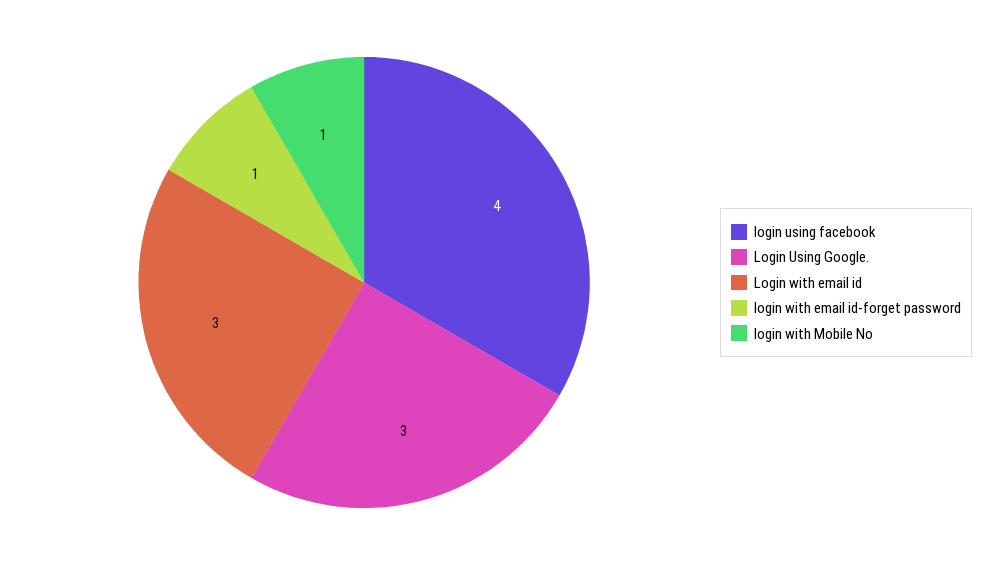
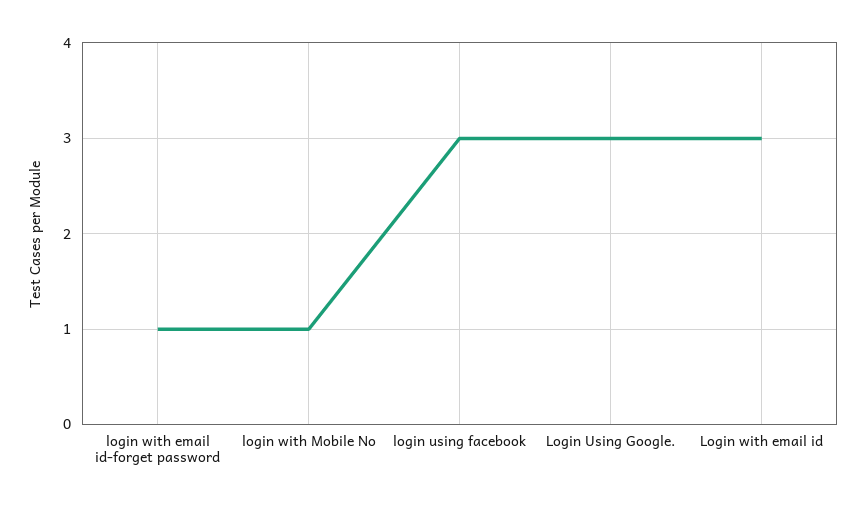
  {
-   "login using facebook": 4,
+   "login using facebook": 3,
    "Login Using Google.": 3,
    "Login with email id": 3,
    "login with email id-forget password": 1,
    "login with Mobile No": 1
  }

